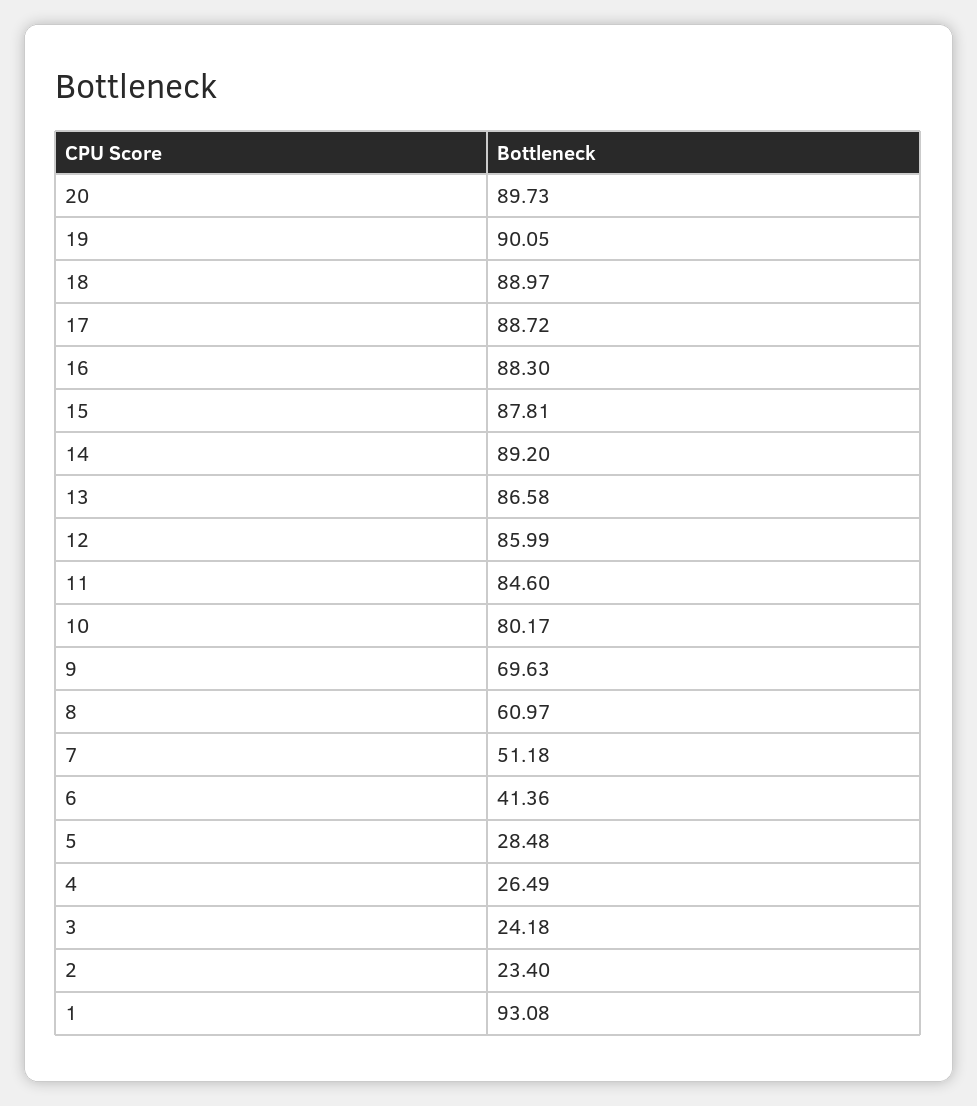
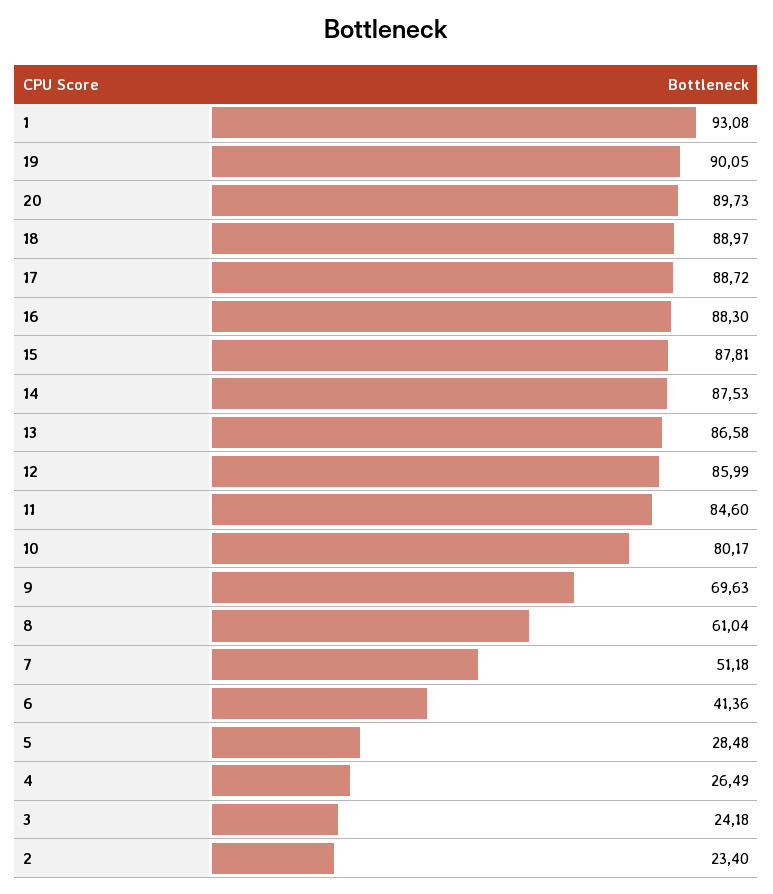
  {
    "20": 89.73,
    "19": 90.05,
    "18": 88.97,
    "17": 88.72,
    "16": 88.3,
    "15": 87.81,
-   "14": 89.2,
+   "14": 87.53,
    "13": 86.58,
    "12": 85.99,
    "11": 84.6,
    "10": 80.17,
    "9": 69.63,
-   "8": 60.97,
+   "8": 61.04,
    "7": 51.18,
    "6": 41.36,
    "5": 28.48,
    "4": 26.49,
    "3": 24.18,
    "2": 23.4,
    "1": 93.08
  }

